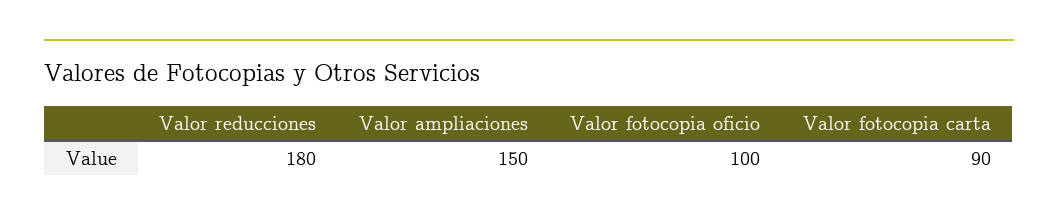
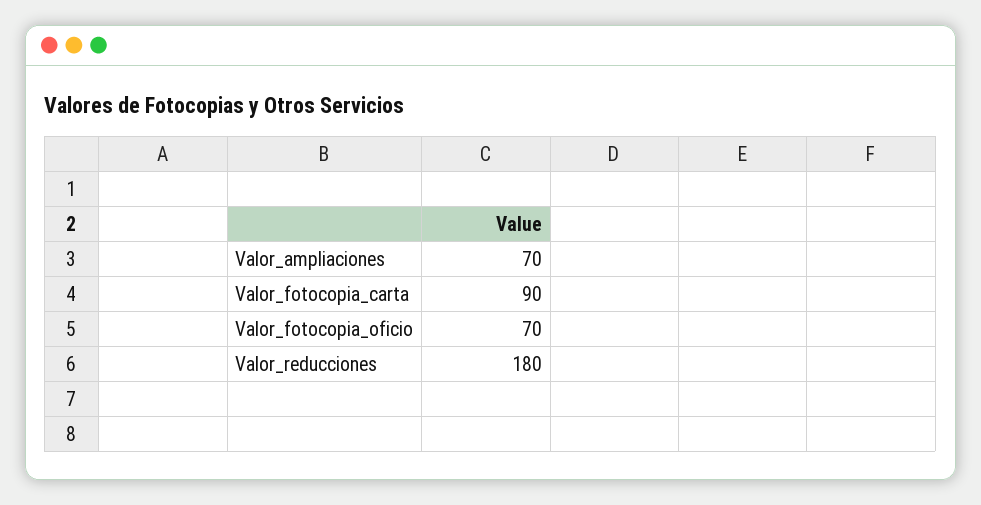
  {
    "Valor reducciones": 180,
-   "Valor ampliaciones": 150,
+   "Valor ampliaciones": 70,
-   "Valor fotocopia oficio": 100,
+   "Valor fotocopia oficio": 70,
    "Valor fotocopia carta": 90
  }

